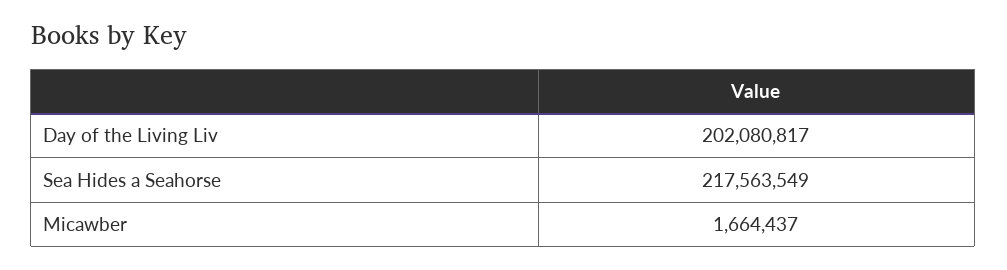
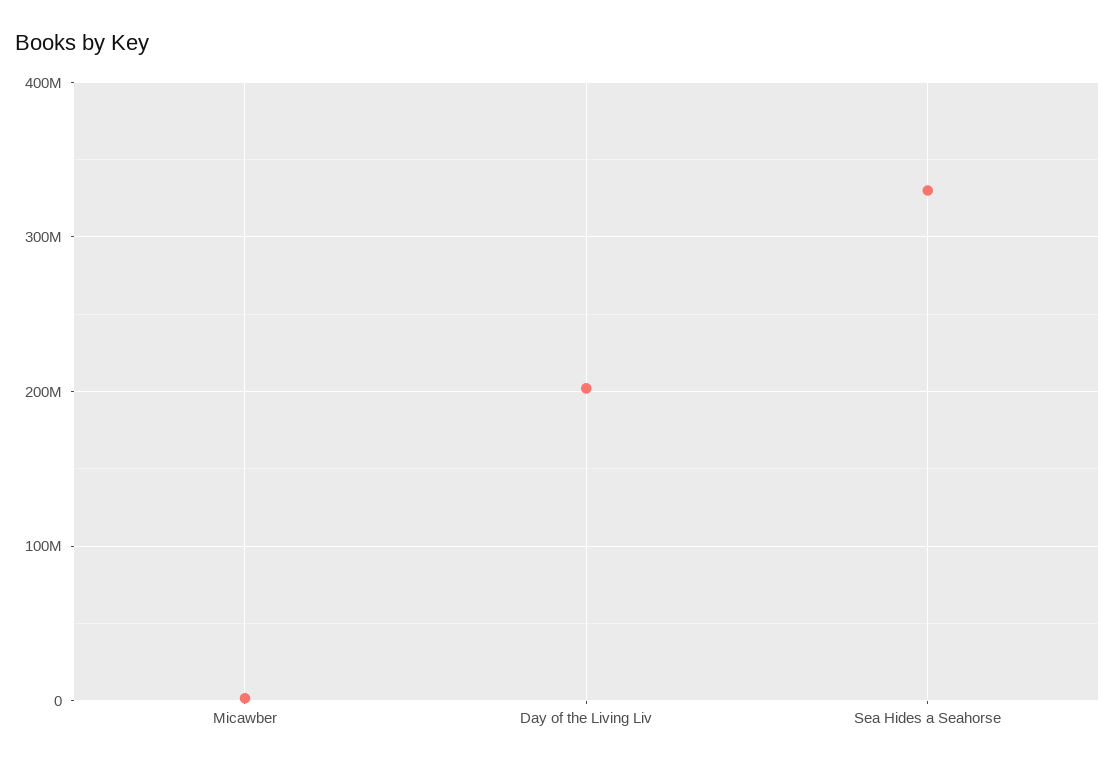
  {
    "Day of the Living Liv": 202080817,
-   "Sea Hides a Seahorse": 217563549,
+   "Sea Hides a Seahorse": 330000000,
    "Micawber": 1664437
  }

